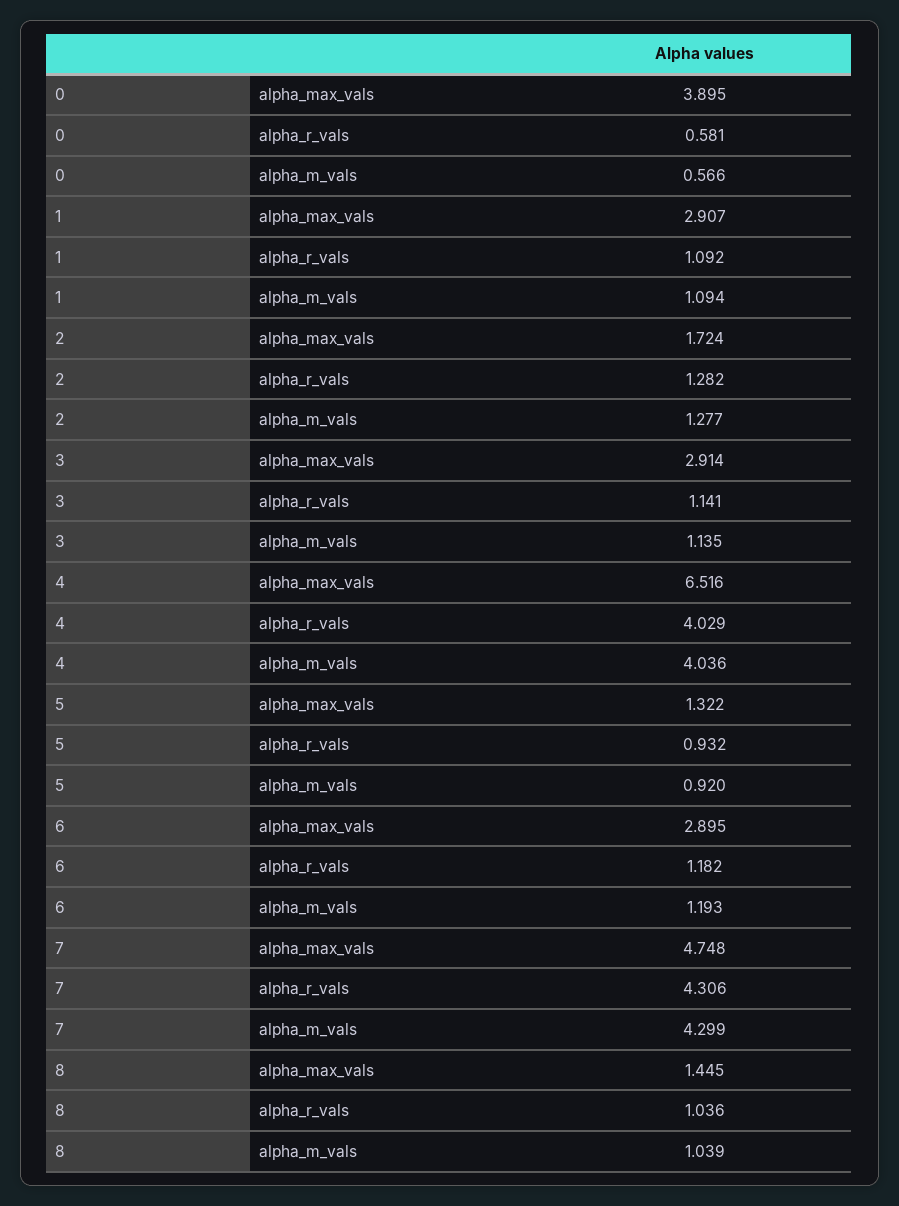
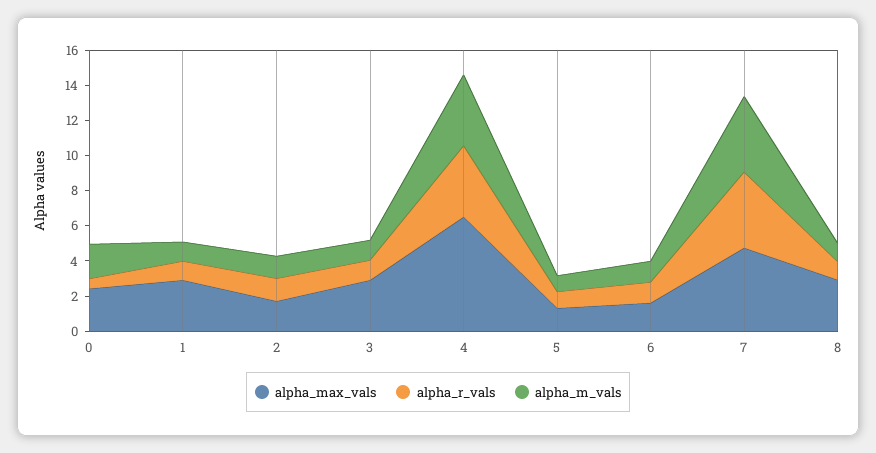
  {
    "alpha_max_vals": {
-     "0": 3.895,
+     "0": 2.5,
      "1": 2.907,
      "2": 1.724,
      "3": 2.914,
      "4": 6.516,
      "5": 1.322,
-     "6": 2.895,
+     "6": 1.5,
      "7": 4.748,
-     "8": 1.445
+     "8": 3
    },
    "alpha_r_vals": {
      "0": 0.581,
      "1": 1.092,
      "2": 1.282,
      "3": 1.141,
      "4": 4.029,
      "5": 0.932,
      "6": 1.182,
      "7": 4.306,
      "8": 1.036
    },
    "alpha_m_vals": {
-     "0": 0.566,
+     "0": 2,
      "1": 1.094,
      "2": 1.277,
      "3": 1.135,
      "4": 4.036,
      "5": 0.92,
      "6": 1.193,
      "7": 4.299,
      "8": 1.039
    }
  }

